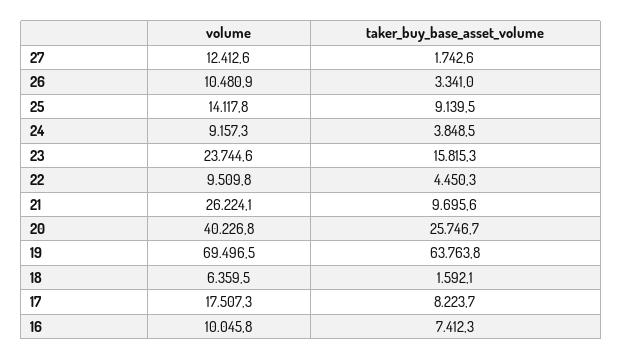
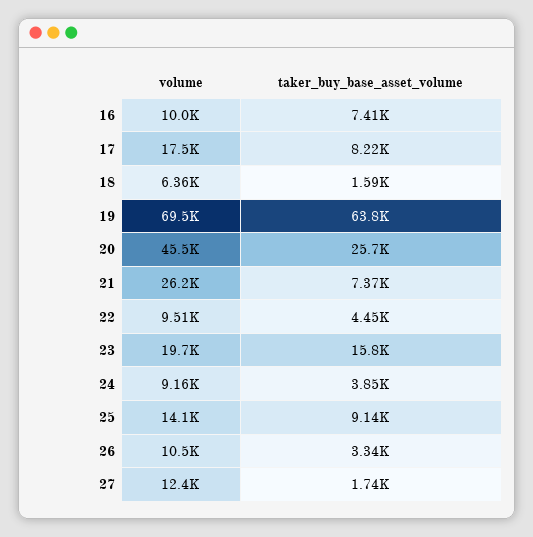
  {
    "volume": {
      "27": 12412.6,
      "26": 10480.9,
      "25": 14117.8,
      "24": 9157.3,
-     "23": 23744.6,
+     "23": 19700,
      "22": 9509.8,
      "21": 26224.1,
-     "20": 40226.8,
+     "20": 45500,
      "19": 69496.5,
      "18": 6359.5,
      "17": 17507.3,
      "16": 10045.8
    },
    "taker_buy_base_asset_volume": {
      "27": 1742.6,
      "26": 3341,
      "25": 9139.5,
      "24": 3848.5,
      "23": 15815.3,
      "22": 4450.3,
-     "21": 9695.6,
+     "21": 7370,
      "20": 25746.7,
      "19": 63763.8,
      "18": 1592.1,
      "17": 8223.7,
      "16": 7412.3
    }
  }

